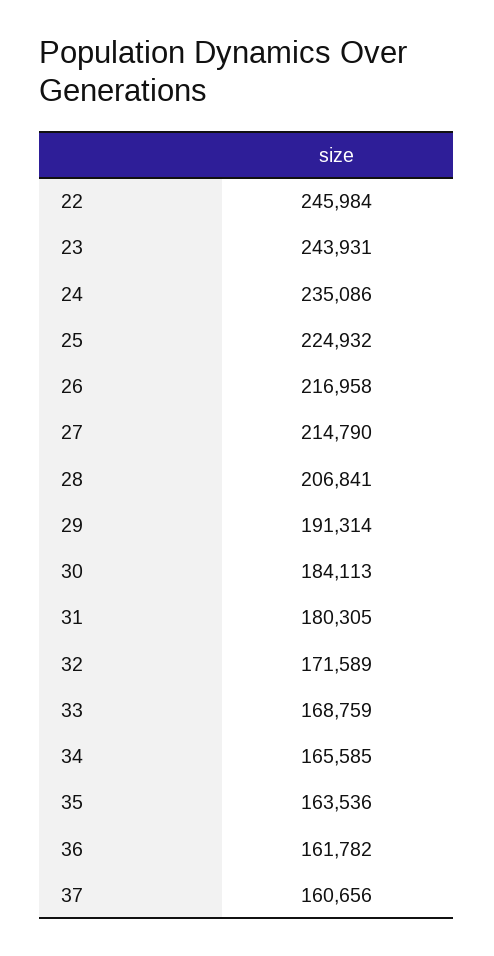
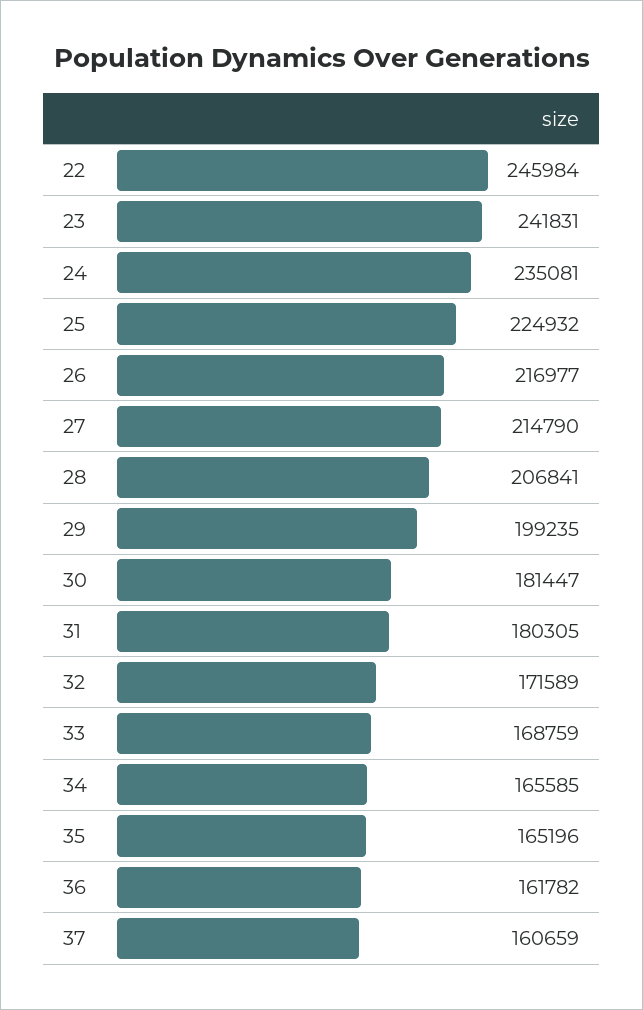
  {
    "22": 245984,
-   "23": 243931,
+   "23": 241831,
-   "24": 235086,
+   "24": 235081,
    "25": 224932,
-   "26": 216958,
+   "26": 216977,
    "27": 214790,
    "28": 206841,
-   "29": 191314,
+   "29": 199235,
-   "30": 184113,
+   "30": 181447,
    "31": 180305,
    "32": 171589,
    "33": 168759,
    "34": 165585,
-   "35": 163536,
+   "35": 165196,
    "36": 161782,
-   "37": 160656
+   "37": 160659
  }

